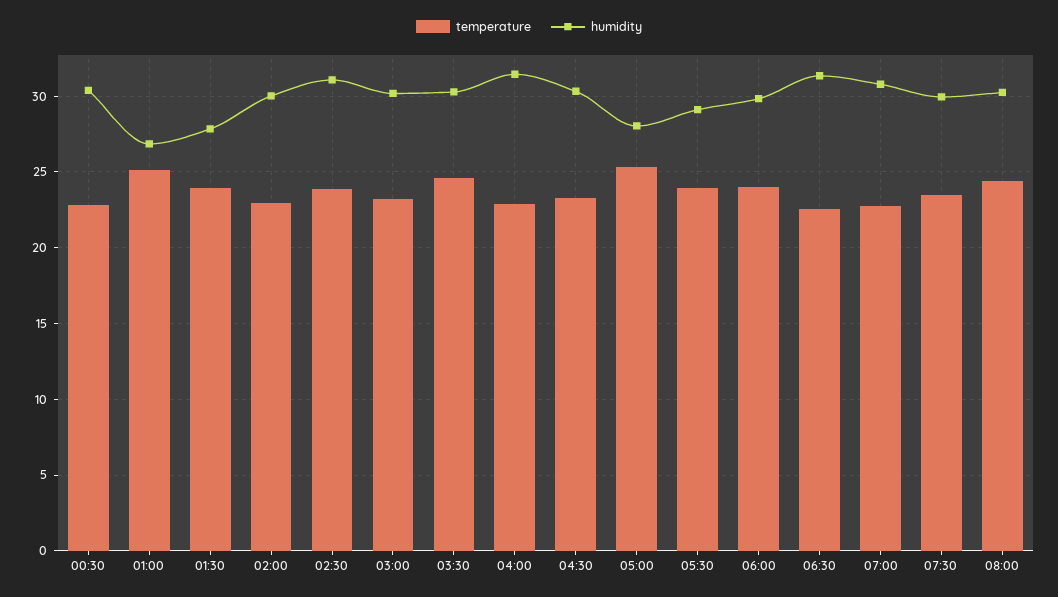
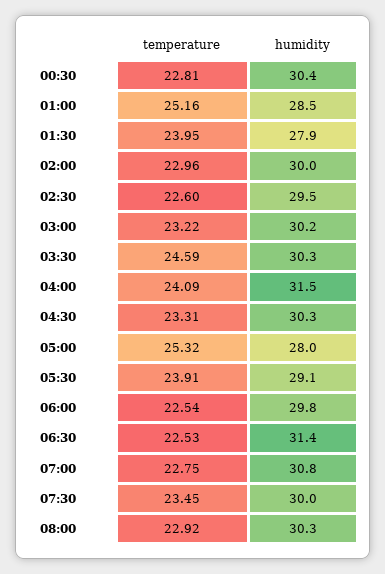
  {
    "temperature": {
      "00:30": 22.81,
      "01:00": 25.16,
      "01:30": 23.95,
      "02:00": 22.96,
-     "02:30": 24,
+     "02:30": 22.6,
      "03:00": 23.22,
      "03:30": 24.59,
-     "04:00": 23,
+     "04:00": 24.09,
      "04:30": 23.31,
      "05:00": 25.32,
      "05:30": 23.91,
-     "06:00": 24,
+     "06:00": 22.54,
      "06:30": 22.53,
      "07:00": 22.75,
      "07:30": 23.45,
-     "08:00": 24.5
+     "08:00": 22.92
    },
    "humidity": {
      "00:30": 30.4,
-     "01:00": 27,
+     "01:00": 28.5,
      "01:30": 27.9,
      "02:00": 30,
-     "02:30": 31,
+     "02:30": 29.5,
      "03:00": 30.2,
      "03:30": 30.3,
      "04:00": 31.5,
      "04:30": 30.3,
      "05:00": 28,
      "05:30": 29.1,
      "06:00": 29.8,
      "06:30": 31.4,
      "07:00": 30.8,
      "07:30": 30,
      "08:00": 30.3
    }
  }

